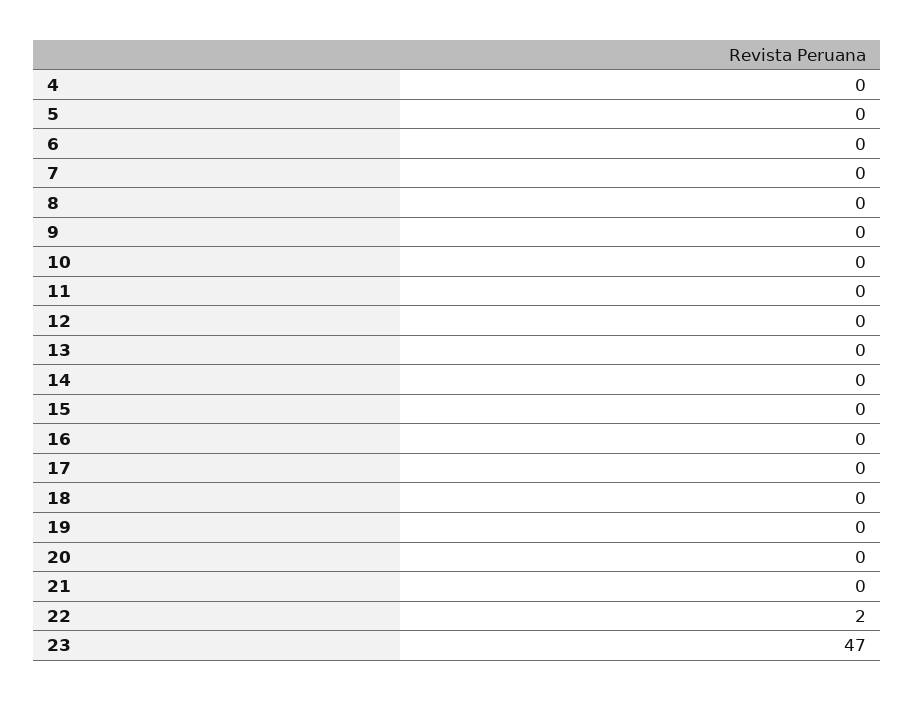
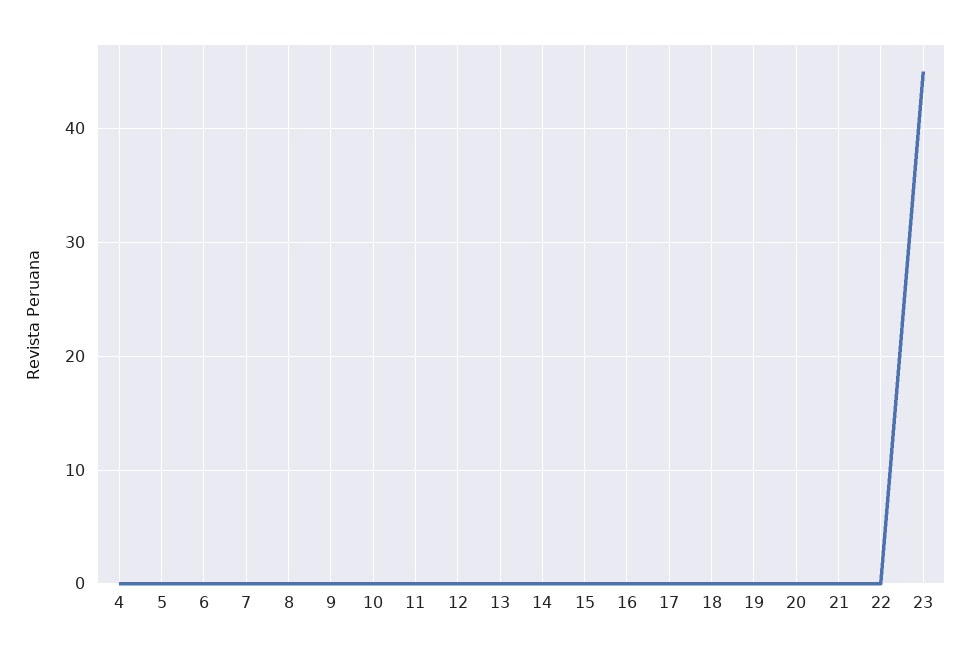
  {
    "4": 0,
    "5": 0,
    "6": 0,
    "7": 0,
    "8": 0,
    "9": 0,
    "10": 0,
    "11": 0,
    "12": 0,
    "13": 0,
    "14": 0,
    "15": 0,
    "16": 0,
    "17": 0,
    "18": 0,
    "19": 0,
    "20": 0,
    "21": 0,
-   "22": 2,
+   "22": 0,
-   "23": 47
+   "23": 45
  }

